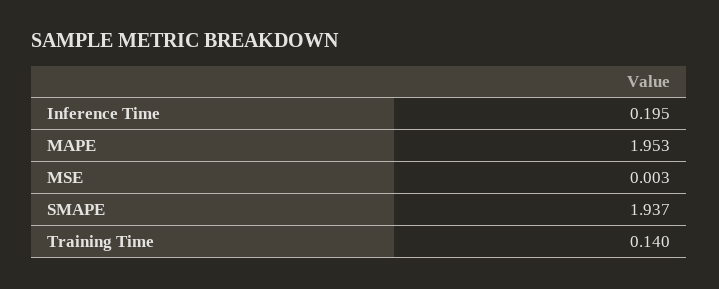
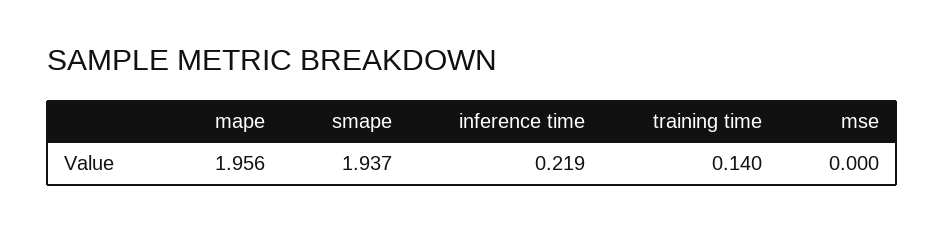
  {
-   "Inference Time": 0.195,
+   "Inference Time": 0.219,
-   "MAPE": 1.953,
+   "MAPE": 1.956,
-   "MSE": 0.003,
+   "MSE": 0,
    "SMAPE": 1.937,
    "Training Time": 0.14
  }

